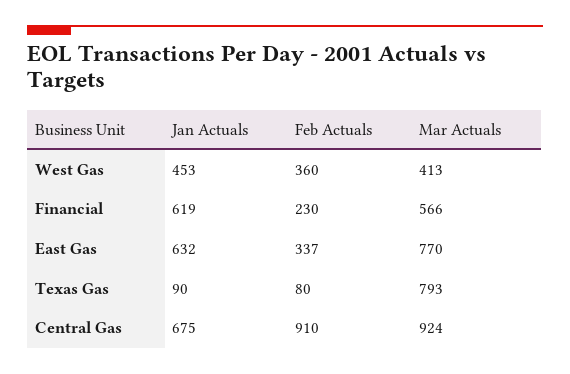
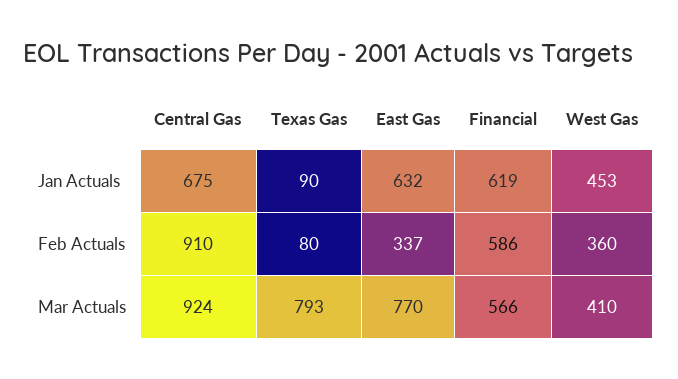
  {
    "Jan Actuals": {
      "West Gas": 453,
      "Financial": 619,
      "East Gas": 632,
      "Texas Gas": 90,
      "Central Gas": 675
    },
    "Feb Actuals": {
      "West Gas": 360,
-     "Financial": 230,
+     "Financial": 586,
      "East Gas": 337,
      "Texas Gas": 80,
      "Central Gas": 910
    },
    "Mar Actuals": {
-     "West Gas": 413,
+     "West Gas": 410,
      "Financial": 566,
      "East Gas": 770,
      "Texas Gas": 793,
      "Central Gas": 924
    }
  }

